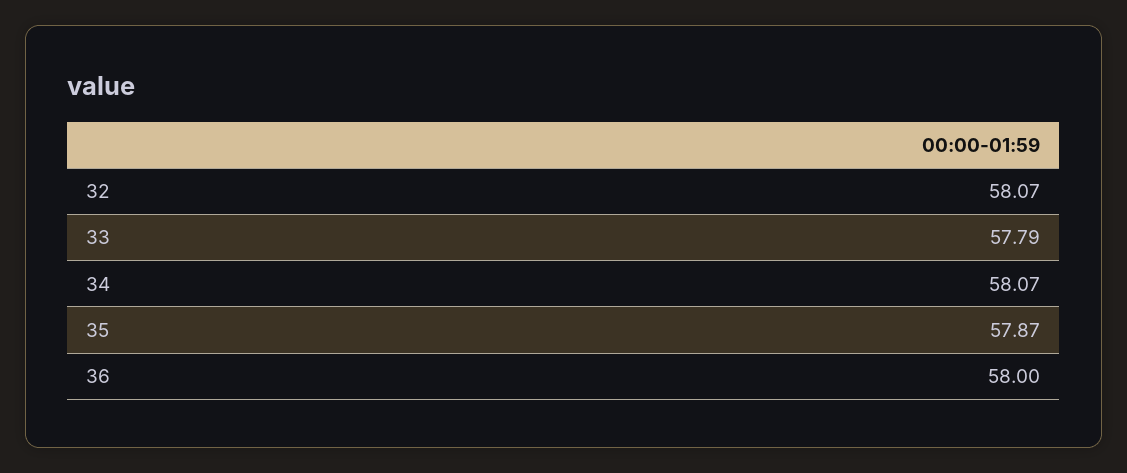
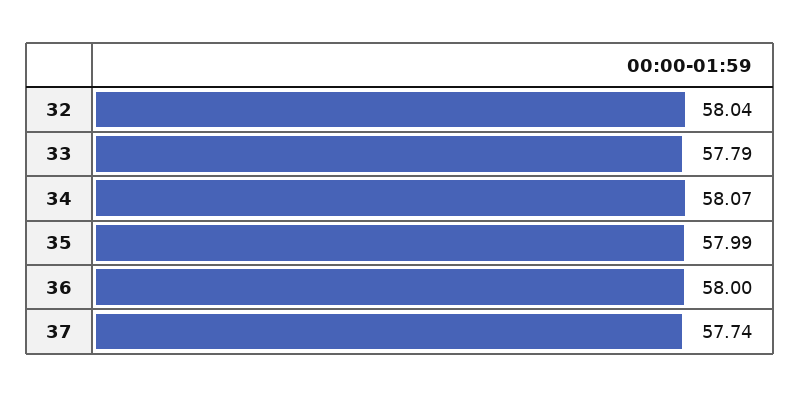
  {
-   "32": 58.07,
+   "32": 58.04,
    "33": 57.79,
    "34": 58.07,
-   "35": 57.87,
+   "35": 57.99,
-   "36": 58
+   "36": 58,
+   "37": 57.74
  }

